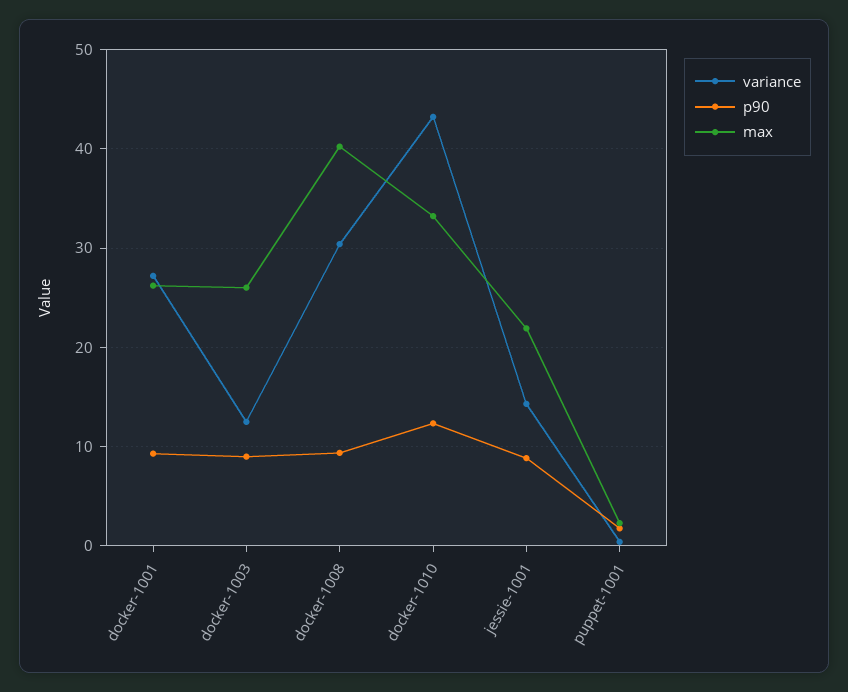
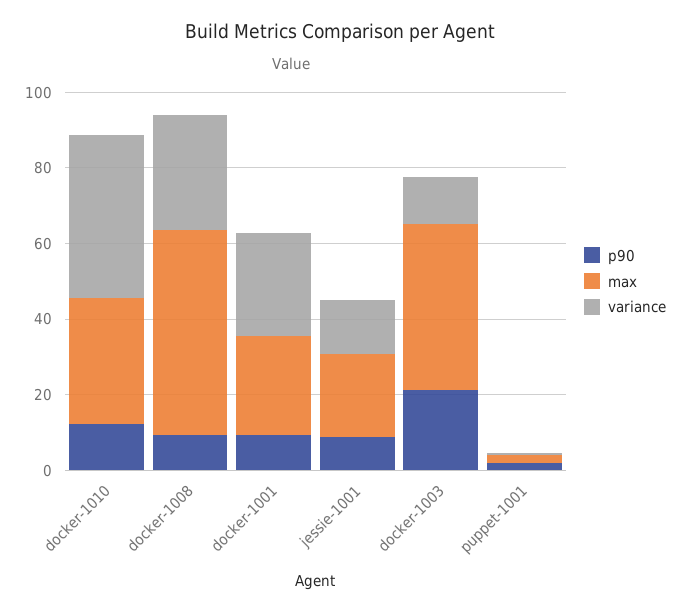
  {
    "variance": {
      "docker-1001": 27,
      "docker-1003": 13,
      "docker-1008": 30,
      "docker-1010": 43,
      "jessie-1001": 14,
      "puppet-1001": 0
    },
    "p90": {
      "docker-1001": 9,
-     "docker-1003": 9,
+     "docker-1003": 20,
      "docker-1008": 9,
      "docker-1010": 12,
      "jessie-1001": 9,
      "puppet-1001": 2
    },
    "max": {
      "docker-1001": 26,
-     "docker-1003": 26,
+     "docker-1003": 45,
-     "docker-1008": 40,
+     "docker-1008": 55,
      "docker-1010": 33,
      "jessie-1001": 22,
      "puppet-1001": 2
    }
  }

